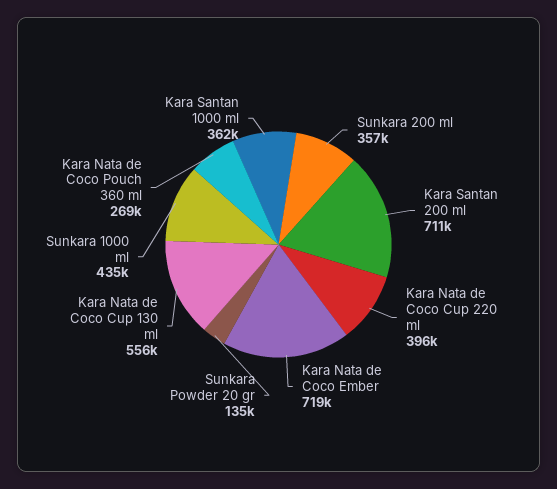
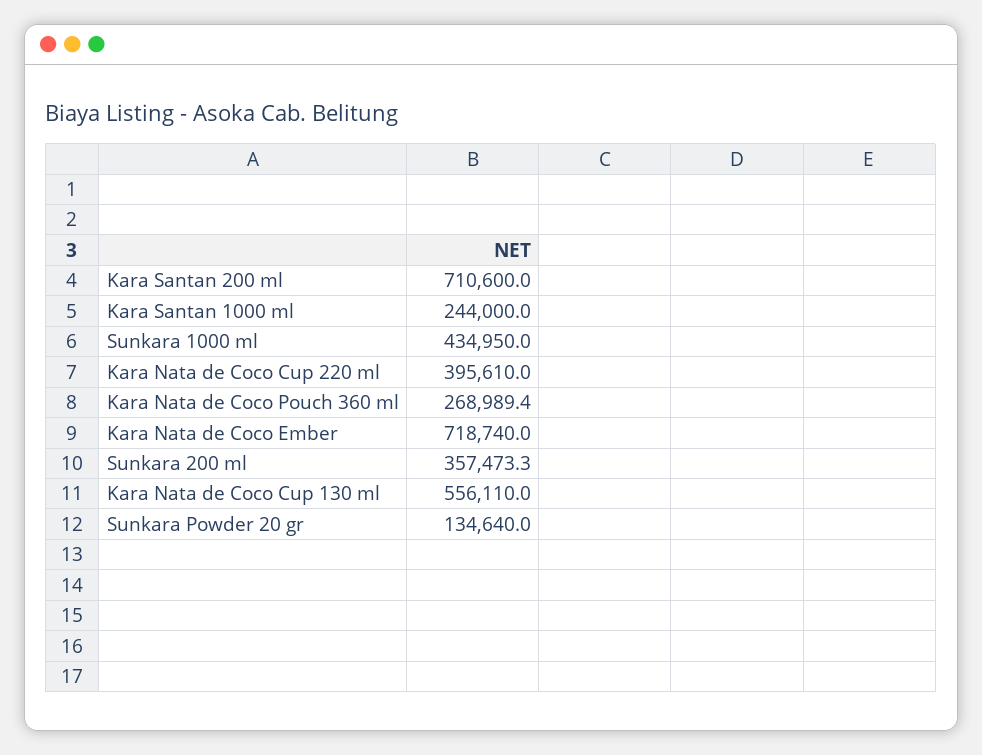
  {
    "Sunkara 200 ml": 357473.3,
    "Kara Santan 200 ml": 710600,
    "Kara Nata de Coco Cup 220 ml": 395610,
    "Kara Nata de Coco Ember": 718740,
    "Sunkara Powder 20 gr": 134640,
    "Kara Nata de Coco Cup 130 ml": 556110,
    "Sunkara 1000 ml": 434950,
    "Kara Nata de Coco Pouch 360 ml": 268989.4,
-   "Kara Santan 1000 ml": 362000
+   "Kara Santan 1000 ml": 244000
  }

